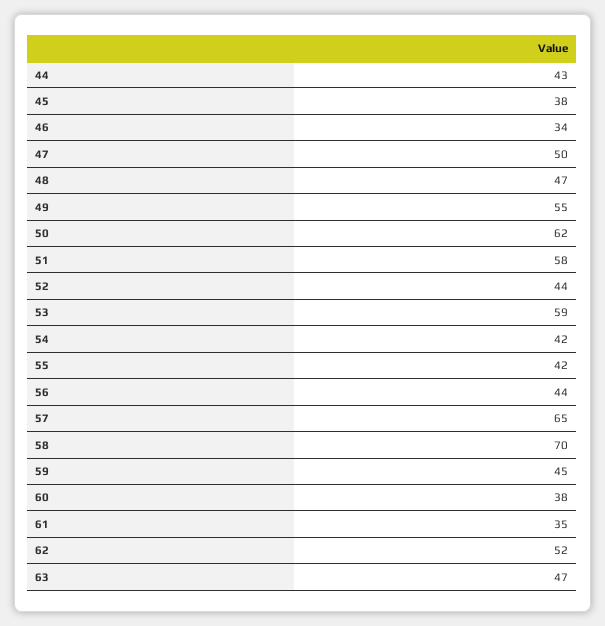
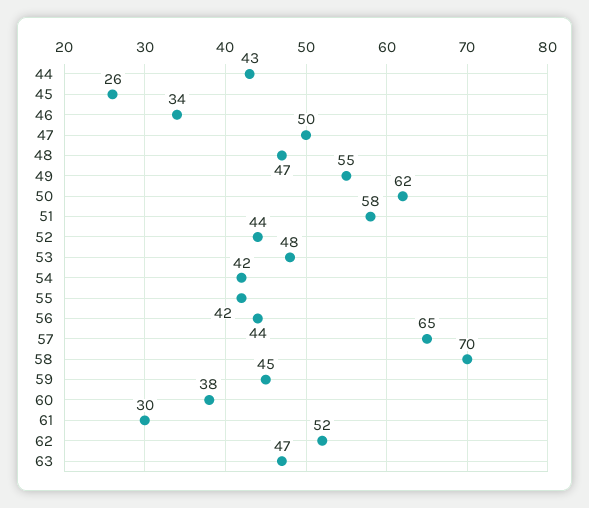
  {
    "44": 43,
-   "45": 38,
+   "45": 26,
    "46": 34,
    "47": 50,
    "48": 47,
    "49": 55,
    "50": 62,
    "51": 58,
    "52": 44,
-   "53": 59,
+   "53": 48,
    "54": 42,
    "55": 42,
    "56": 44,
    "57": 65,
    "58": 70,
    "59": 45,
    "60": 38,
-   "61": 35,
+   "61": 30,
    "62": 52,
    "63": 47
  }

